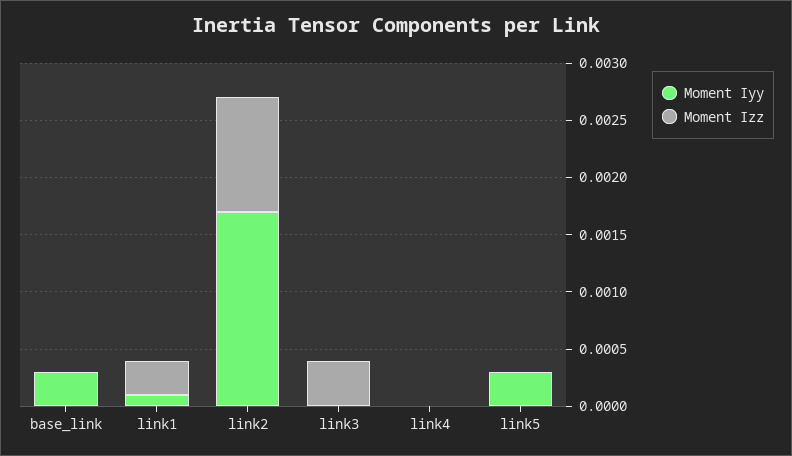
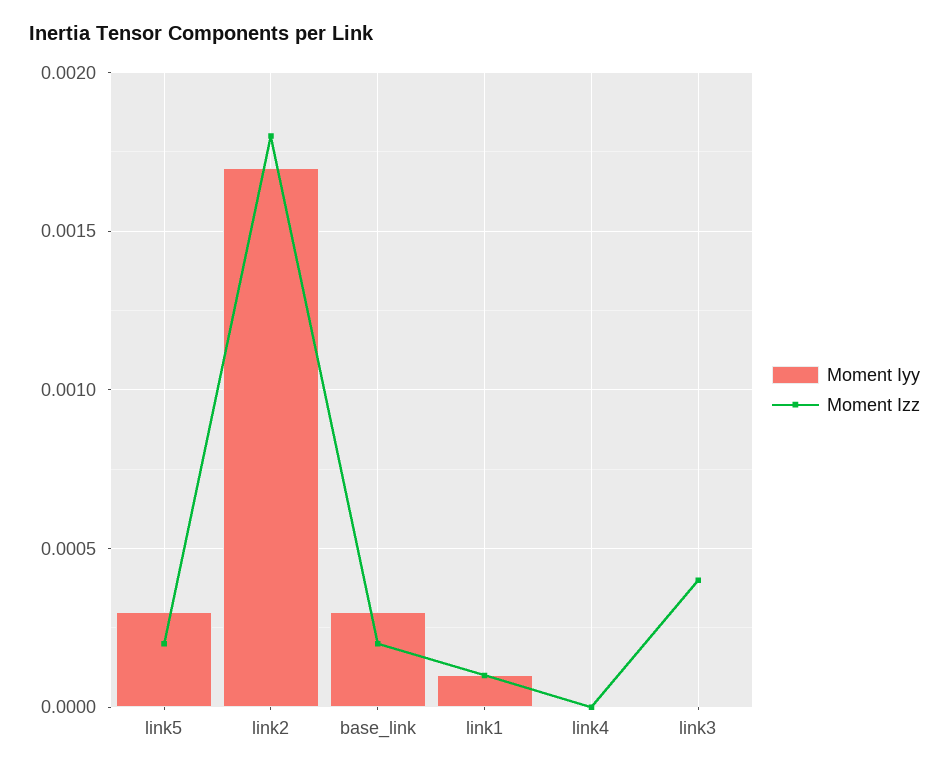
  {
    "Moment Iyy": {
      "base_link": 0.0003,
      "link1": 0.0001,
      "link2": 0.0017,
      "link3": 0,
      "link4": 0,
      "link5": 0.0003
    },
    "Moment Izz": {
-     "base_link": 0,
+     "base_link": 0.0002,
-     "link1": 0.0003,
+     "link1": 0.0001,
-     "link2": 0.001,
+     "link2": 0.0018,
      "link3": 0.0004,
      "link4": 0,
-     "link5": 0
+     "link5": 0.0002
    }
  }

